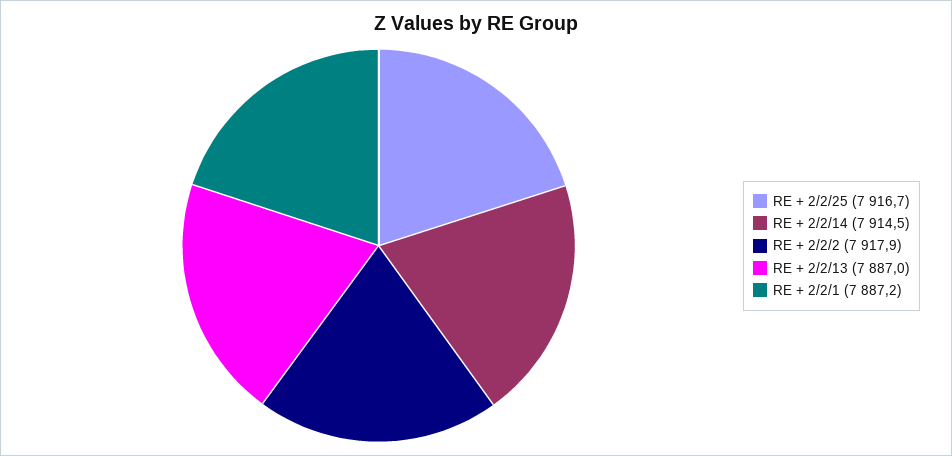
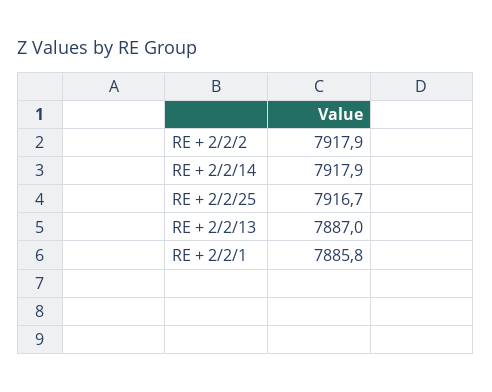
  {
    "RE + 2/2/25": 7916.7,
-   "RE + 2/2/14": 7914.5,
+   "RE + 2/2/14": 7917.9,
    "RE + 2/2/2": 7917.9,
    "RE + 2/2/13": 7887,
-   "RE + 2/2/1": 7887.2
+   "RE + 2/2/1": 7885.8
  }

